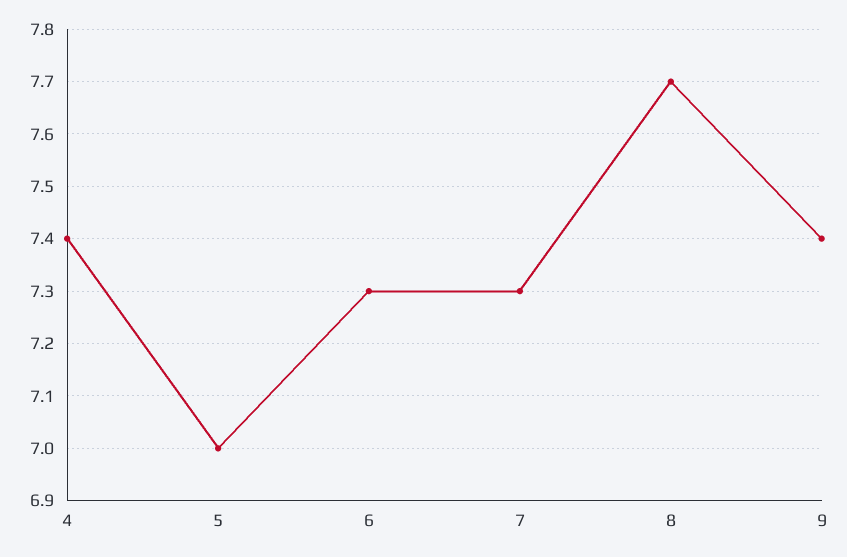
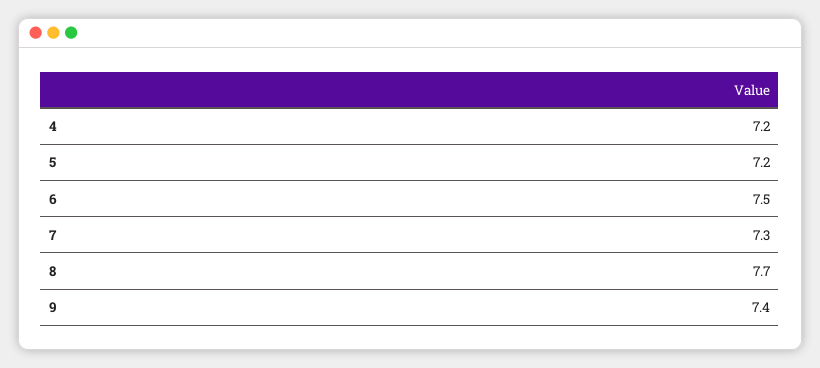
  {
-   "4": 7.4,
+   "4": 7.2,
-   "5": 7,
+   "5": 7.2,
-   "6": 7.3,
+   "6": 7.5,
    "7": 7.3,
    "8": 7.7,
    "9": 7.4
  }

